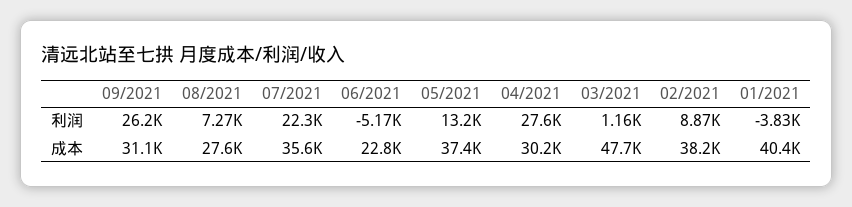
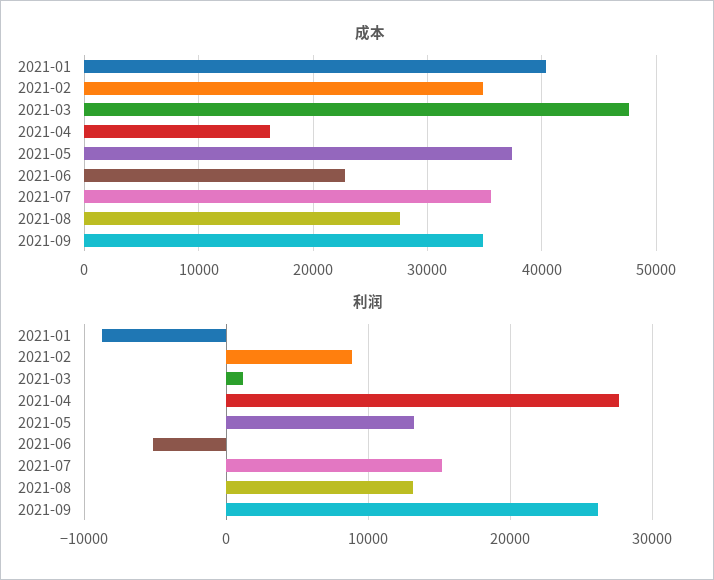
  {
    "利润": {
      "09/2021": 26200,
-     "08/2021": 7270,
+     "08/2021": 13000,
-     "07/2021": 22300,
+     "07/2021": 15000,
      "06/2021": -5170,
      "05/2021": 13200,
      "04/2021": 27600,
      "03/2021": 1160,
      "02/2021": 8870,
-     "01/2021": -3830
+     "01/2021": -9000
    },
    "成本": {
-     "09/2021": 31100,
+     "09/2021": 35000,
      "08/2021": 27600,
      "07/2021": 35600,
      "06/2021": 22800,
      "05/2021": 37400,
-     "04/2021": 30200,
+     "04/2021": 16000,
      "03/2021": 47700,
-     "02/2021": 38200,
+     "02/2021": 35000,
      "01/2021": 40400
    }
  }

